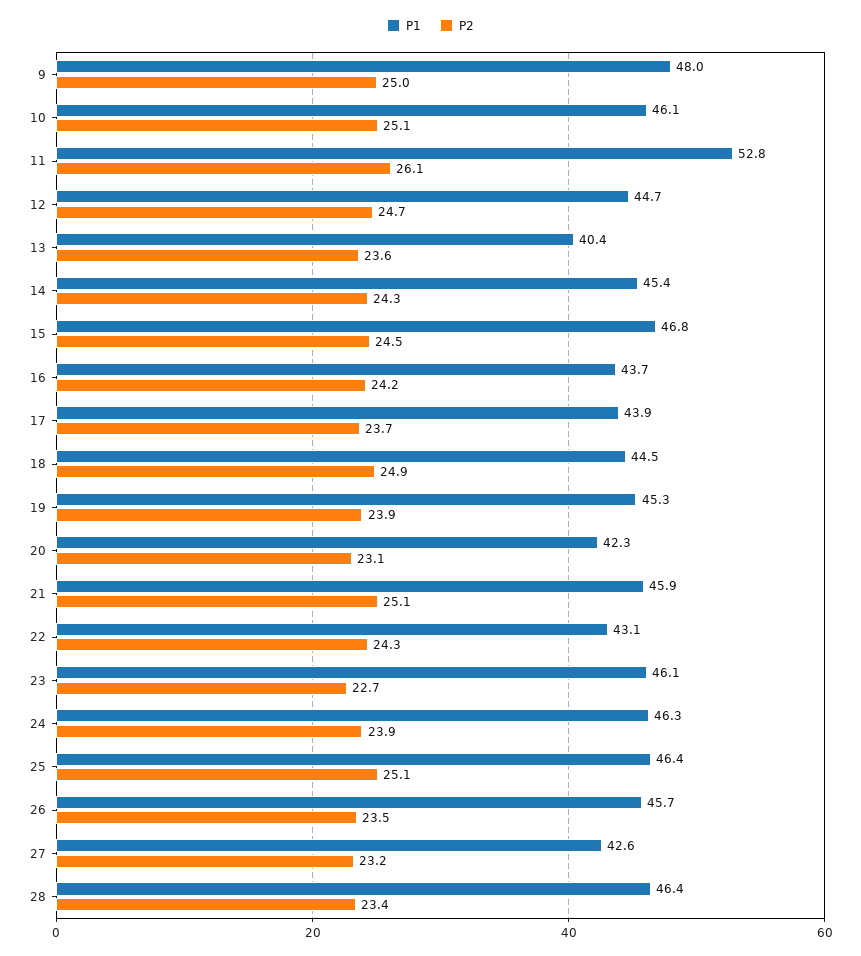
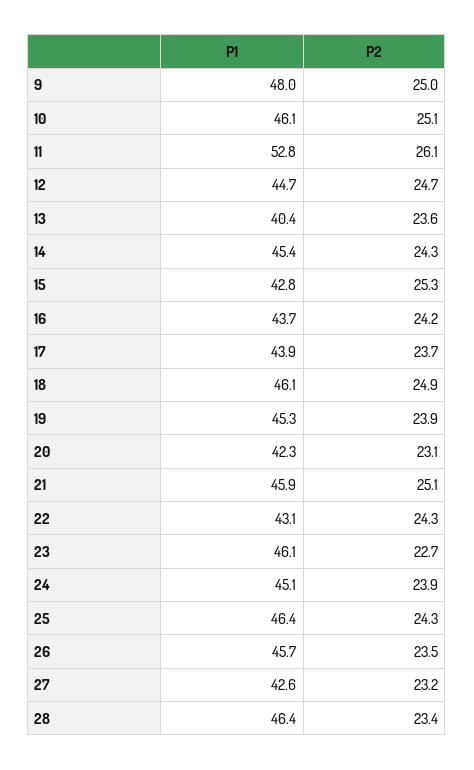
  {
    "P1": {
      "9": 48,
      "10": 46.1,
      "11": 52.8,
      "12": 44.7,
      "13": 40.4,
      "14": 45.4,
-     "15": 46.8,
+     "15": 42.8,
      "16": 43.7,
      "17": 43.9,
-     "18": 44.5,
+     "18": 46.1,
      "19": 45.3,
      "20": 42.3,
      "21": 45.9,
      "22": 43.1,
      "23": 46.1,
-     "24": 46.3,
+     "24": 45.1,
      "25": 46.4,
      "26": 45.7,
      "27": 42.6,
      "28": 46.4
    },
    "P2": {
      "9": 25,
      "10": 25.1,
      "11": 26.1,
      "12": 24.7,
      "13": 23.6,
      "14": 24.3,
-     "15": 24.5,
+     "15": 25.3,
      "16": 24.2,
      "17": 23.7,
      "18": 24.9,
      "19": 23.9,
      "20": 23.1,
      "21": 25.1,
      "22": 24.3,
      "23": 22.7,
      "24": 23.9,
-     "25": 25.1,
+     "25": 24.3,
      "26": 23.5,
      "27": 23.2,
      "28": 23.4
    }
  }

